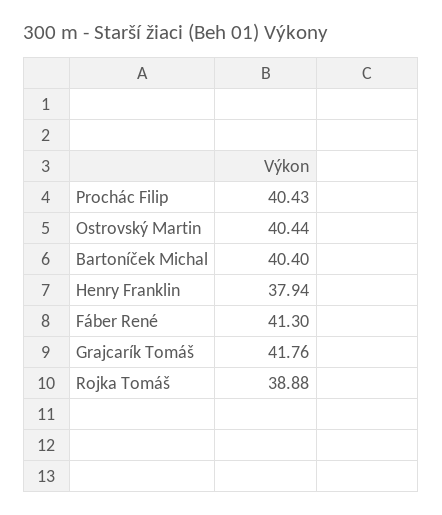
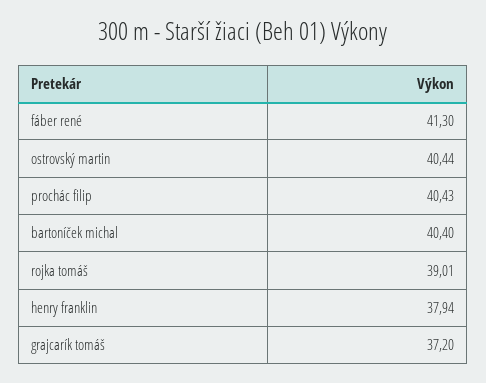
  {
    "Prochác Filip": 40.43,
    "Ostrovský Martin": 40.44,
    "Bartoníček Michal": 40.4,
    "Henry Franklin": 37.94,
    "Fáber René": 41.3,
-   "Grajcarík Tomáš": 41.76,
+   "Grajcarík Tomáš": 37.2,
-   "Rojka Tomáš": 38.88
+   "Rojka Tomáš": 39.01
  }

